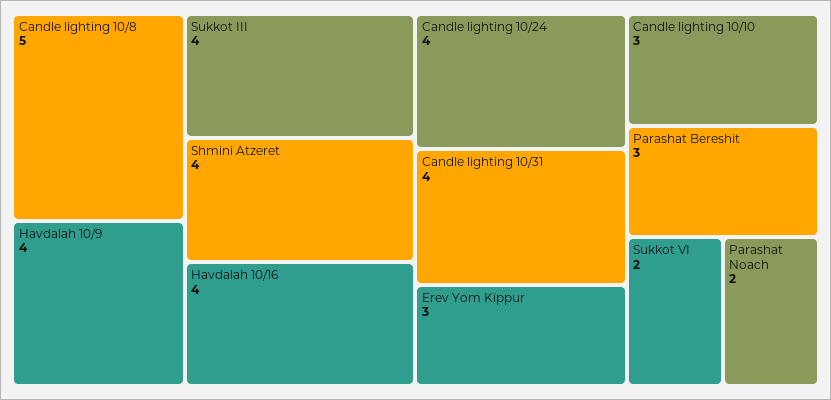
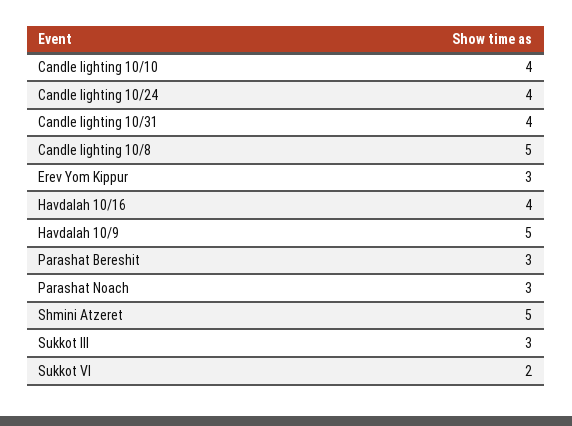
  {
    "Candle lighting 10/8": 5,
-   "Havdalah 10/9": 4,
+   "Havdalah 10/9": 5,
-   "Sukkot III": 4,
+   "Sukkot III": 3,
-   "Shmini Atzeret": 4,
+   "Shmini Atzeret": 5,
    "Havdalah 10/16": 4,
    "Candle lighting 10/24": 4,
    "Candle lighting 10/31": 4,
    "Erev Yom Kippur": 3,
-   "Candle lighting 10/10": 3,
+   "Candle lighting 10/10": 4,
    "Parashat Bereshit": 3,
    "Sukkot VI": 2,
-   "Parashat Noach": 2
+   "Parashat Noach": 3
  }

